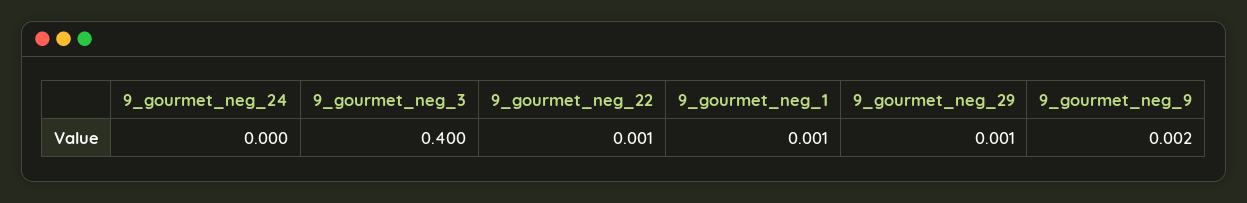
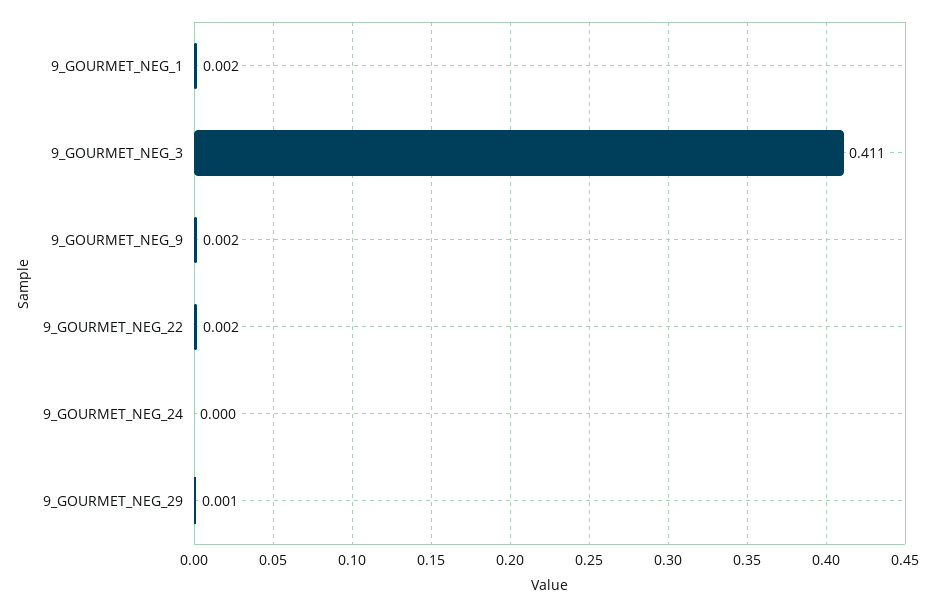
  {
    "9_gourmet_neg_24": 0,
-   "9_gourmet_neg_3": 0.4,
+   "9_gourmet_neg_3": 0.411,
-   "9_gourmet_neg_22": 0.001,
+   "9_gourmet_neg_22": 0.002,
-   "9_gourmet_neg_1": 0.001,
+   "9_gourmet_neg_1": 0.002,
    "9_gourmet_neg_29": 0.001,
    "9_gourmet_neg_9": 0.002
  }

